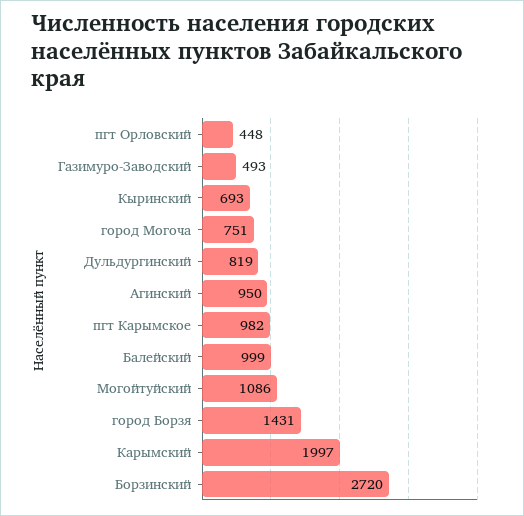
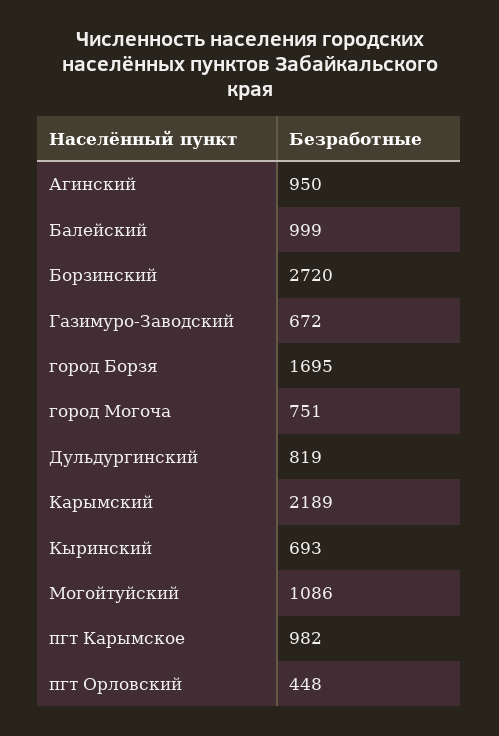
  {
    "пгт Орловский": 448,
-   "Газимуро-Заводский": 493,
+   "Газимуро-Заводский": 672,
    "Кыринский": 693,
    "город Могоча": 751,
    "Дульдургинский": 819,
    "Агинский": 950,
    "пгт Карымское": 982,
    "Балейский": 999,
    "Могойтуйский": 1086,
-   "город Борзя": 1431,
+   "город Борзя": 1695,
-   "Карымский": 1997,
+   "Карымский": 2189,
    "Борзинский": 2720
  }

